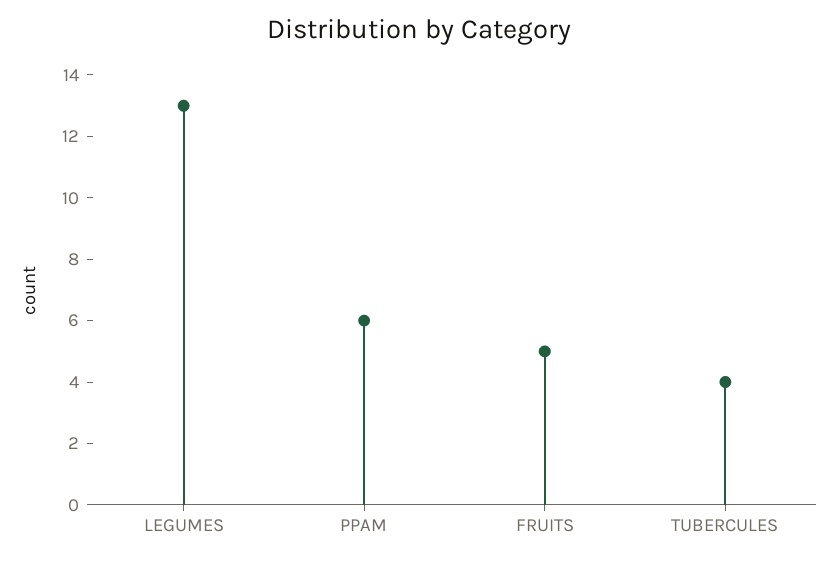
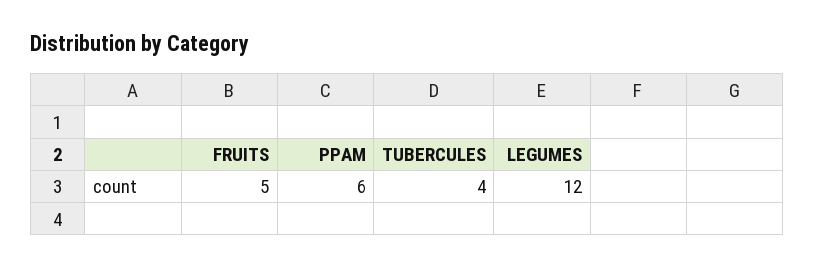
  {
-   "LEGUMES": 13,
+   "LEGUMES": 12,
    "PPAM": 6,
    "FRUITS": 5,
    "TUBERCULES": 4
  }

